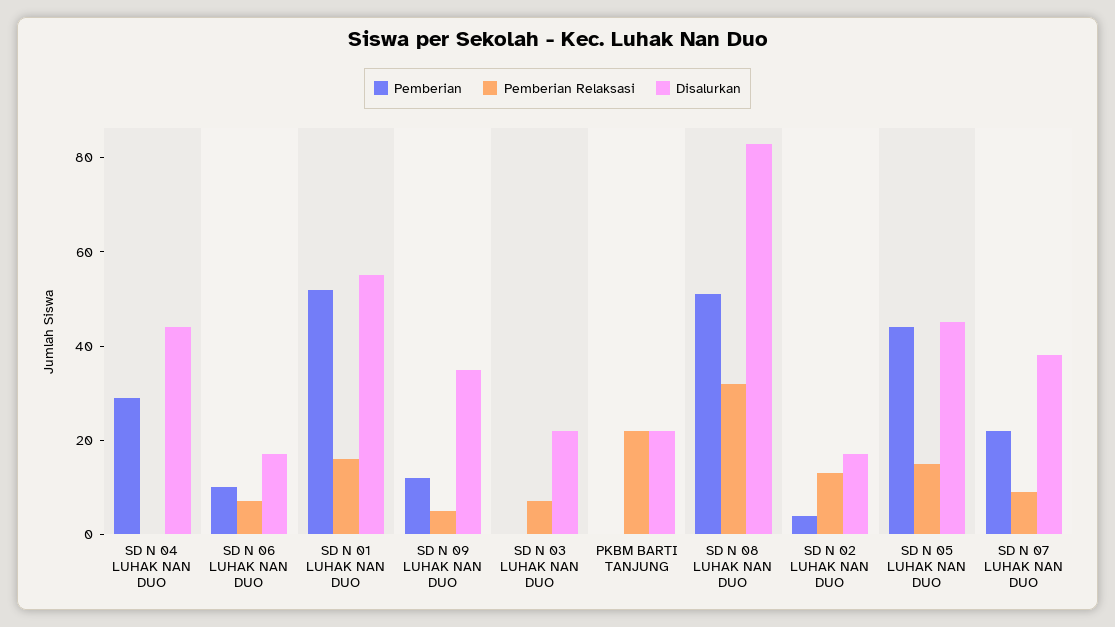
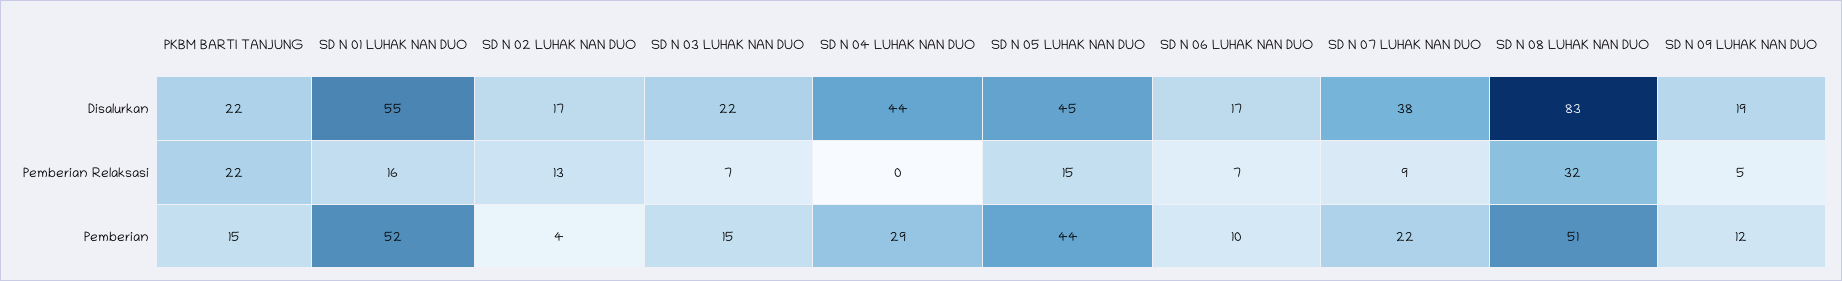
  {
    "Pemberian": {
      "SD N 04 LUHAK NAN DUO": 29,
      "SD N 06 LUHAK NAN DUO": 10,
      "SD N 01 LUHAK NAN DUO": 52,
      "SD N 09 LUHAK NAN DUO": 12,
-     "SD N 03 LUHAK NAN DUO": 0,
+     "SD N 03 LUHAK NAN DUO": 15,
-     "PKBM BARTI TANJUNG": 0,
+     "PKBM BARTI TANJUNG": 15,
      "SD N 08 LUHAK NAN DUO": 51,
      "SD N 02 LUHAK NAN DUO": 4,
      "SD N 05 LUHAK NAN DUO": 44,
      "SD N 07 LUHAK NAN DUO": 22
    },
    "Pemberian Relaksasi": {
      "SD N 04 LUHAK NAN DUO": 0,
      "SD N 06 LUHAK NAN DUO": 7,
      "SD N 01 LUHAK NAN DUO": 16,
      "SD N 09 LUHAK NAN DUO": 5,
      "SD N 03 LUHAK NAN DUO": 7,
      "PKBM BARTI TANJUNG": 22,
      "SD N 08 LUHAK NAN DUO": 32,
      "SD N 02 LUHAK NAN DUO": 13,
      "SD N 05 LUHAK NAN DUO": 15,
      "SD N 07 LUHAK NAN DUO": 9
    },
    "Disalurkan": {
      "SD N 04 LUHAK NAN DUO": 44,
      "SD N 06 LUHAK NAN DUO": 17,
      "SD N 01 LUHAK NAN DUO": 55,
-     "SD N 09 LUHAK NAN DUO": 35,
+     "SD N 09 LUHAK NAN DUO": 19,
      "SD N 03 LUHAK NAN DUO": 22,
      "PKBM BARTI TANJUNG": 22,
      "SD N 08 LUHAK NAN DUO": 83,
      "SD N 02 LUHAK NAN DUO": 17,
      "SD N 05 LUHAK NAN DUO": 45,
      "SD N 07 LUHAK NAN DUO": 38
    }
  }

